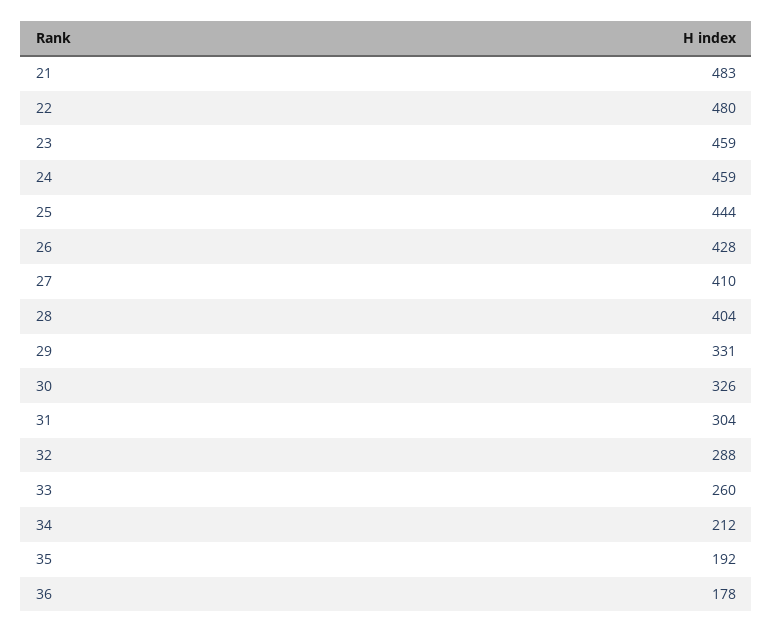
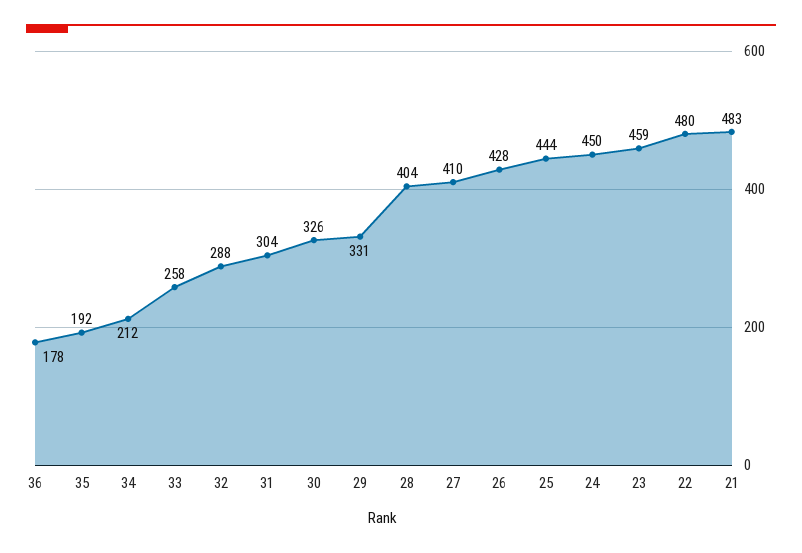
  {
    "21": 483,
    "22": 480,
    "23": 459,
-   "24": 459,
+   "24": 450,
    "25": 444,
    "26": 428,
    "27": 410,
    "28": 404,
    "29": 331,
    "30": 326,
    "31": 304,
    "32": 288,
-   "33": 260,
+   "33": 258,
    "34": 212,
    "35": 192,
    "36": 178
  }

